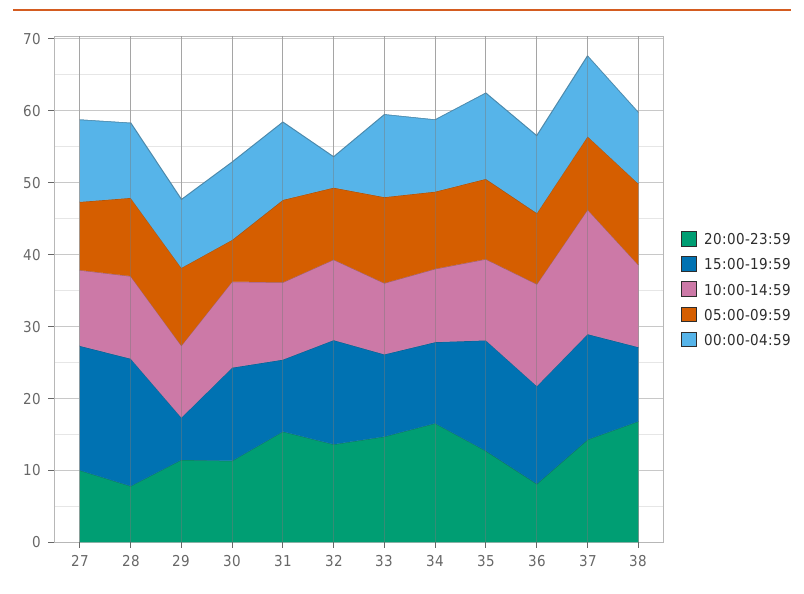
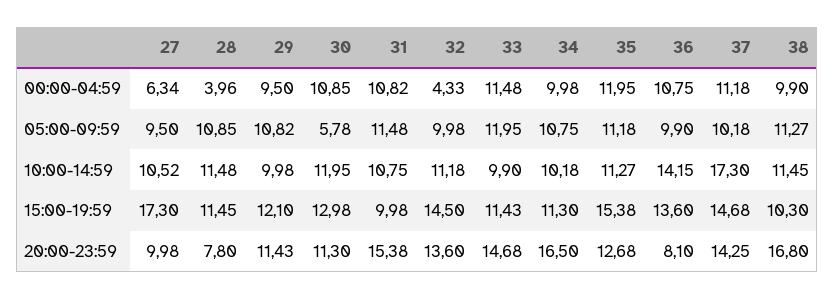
  {
    "20:00-23:59": {
      "27": 9.98,
      "28": 7.8,
      "29": 11.43,
      "30": 11.3,
      "31": 15.38,
      "32": 13.6,
      "33": 14.68,
      "34": 16.5,
      "35": 12.68,
      "36": 8.1,
      "37": 14.25,
      "38": 16.8
    },
    "15:00-19:59": {
      "27": 17.3,
-     "28": 18,
+     "28": 11.45,
-     "29": 6,
+     "29": 12.1,
      "30": 12.98,
      "31": 9.98,
      "32": 14.5,
      "33": 11.43,
      "34": 11.3,
      "35": 15.38,
      "36": 13.6,
      "37": 14.68,
      "38": 10.3
    },
    "10:00-14:59": {
      "27": 10.52,
      "28": 11.48,
      "29": 9.98,
      "30": 11.95,
      "31": 10.75,
      "32": 11.18,
      "33": 9.9,
      "34": 10.18,
      "35": 11.27,
      "36": 14.15,
      "37": 17.3,
      "38": 11.45
    },
    "05:00-09:59": {
      "27": 9.5,
      "28": 10.85,
      "29": 10.82,
      "30": 5.78,
      "31": 11.48,
      "32": 9.98,
      "33": 11.95,
      "34": 10.75,
      "35": 11.18,
      "36": 9.9,
      "37": 10.18,
      "38": 11.27
    },
    "00:00-04:59": {
-     "27": 12,
+     "27": 6.34,
-     "28": 10,
+     "28": 3.96,
      "29": 9.5,
      "30": 10.85,
      "31": 10.82,
      "32": 4.33,
      "33": 11.48,
      "34": 9.98,
      "35": 11.95,
      "36": 10.75,
      "37": 11.18,
      "38": 9.9
    }
  }

